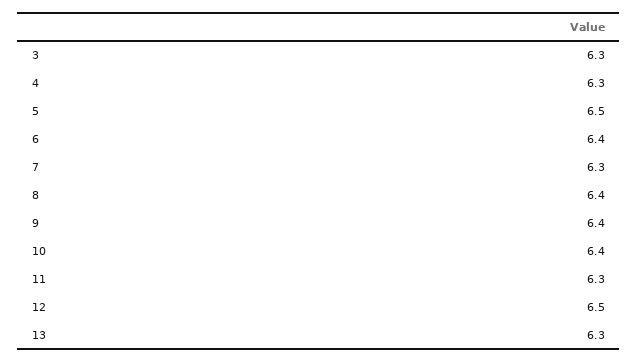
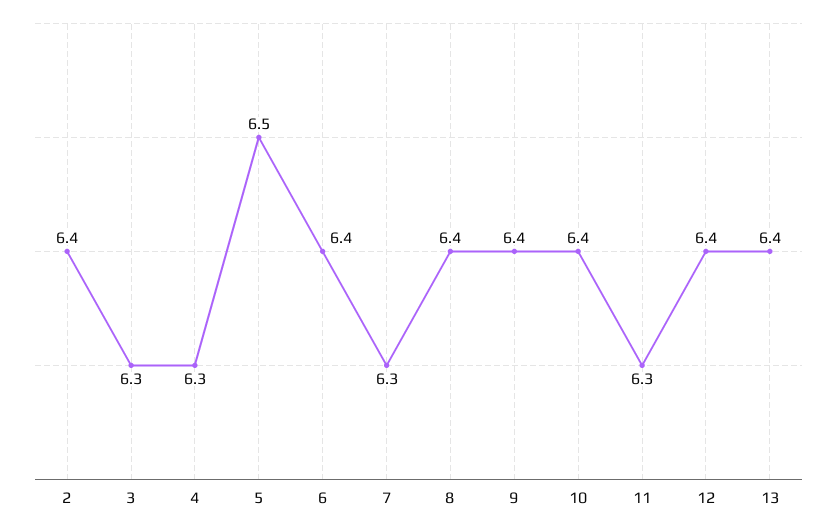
  {
    "3": 6.3,
    "4": 6.3,
    "5": 6.5,
    "6": 6.4,
    "7": 6.3,
    "8": 6.4,
    "9": 6.4,
    "10": 6.4,
    "11": 6.3,
-   "12": 6.5,
+   "12": 6.4,
-   "13": 6.3
+   "13": 6.4,
+   "2": 6.4
  }

